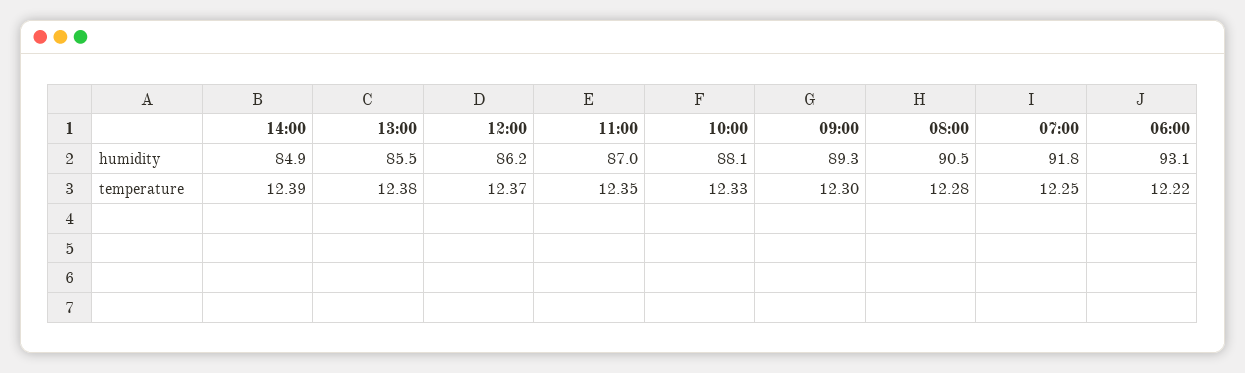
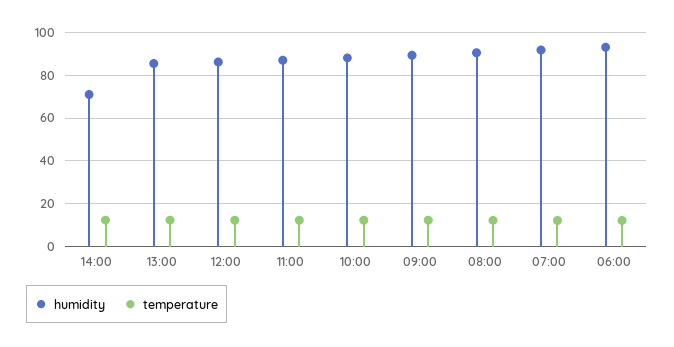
  {
    "humidity": {
-     "14:00": 84.9,
+     "14:00": 70,
      "13:00": 85.5,
      "12:00": 86.2,
      "11:00": 87,
      "10:00": 88.1,
      "09:00": 89.3,
      "08:00": 90.5,
      "07:00": 91.8,
      "06:00": 93.1
    },
    "temperature": {
      "14:00": 12.39,
      "13:00": 12.38,
      "12:00": 12.37,
      "11:00": 12.35,
      "10:00": 12.33,
      "09:00": 12.3,
      "08:00": 12.28,
      "07:00": 12.25,
      "06:00": 12.22
    }
  }

